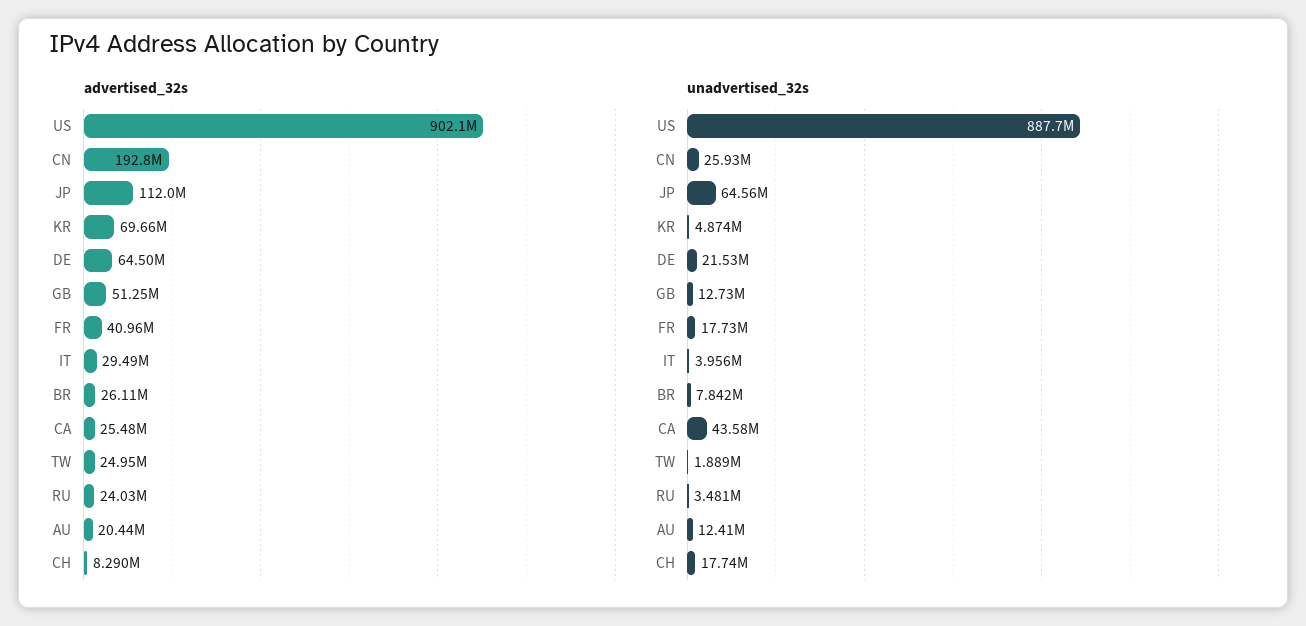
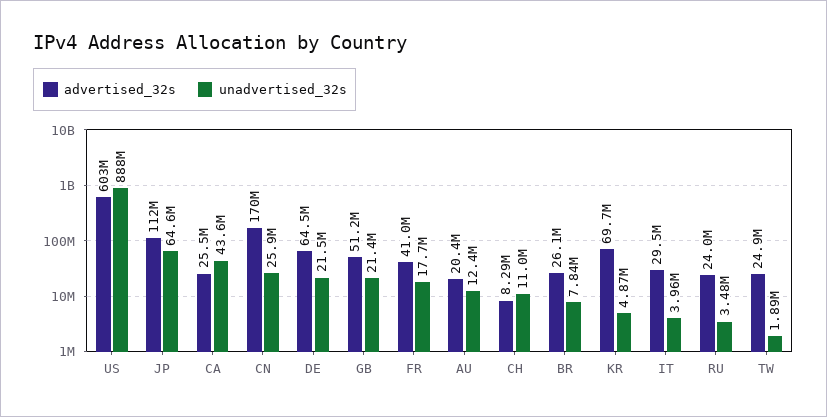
  {
    "advertised_32s": {
-     "US": 902100000,
+     "US": 603000000,
-     "CN": 192800000,
+     "CN": 170000000,
      "JP": 112000000,
      "KR": 69660000,
      "DE": 64500000,
      "GB": 51250000,
      "FR": 40960000,
      "IT": 29490000,
      "BR": 26110000,
      "CA": 25480000,
      "TW": 24950000,
      "RU": 24030000,
      "AU": 20440000,
      "CH": 8290000
    },
    "unadvertised_32s": {
      "US": 887700000,
      "CN": 25930000,
      "JP": 64560000,
      "KR": 4874000,
      "DE": 21530000,
-     "GB": 12730000,
+     "GB": 21400000,
      "FR": 17730000,
      "IT": 3956000,
      "BR": 7842000,
      "CA": 43580000,
      "TW": 1889000,
      "RU": 3481000,
      "AU": 12410000,
-     "CH": 17740000
+     "CH": 11000000
    }
  }

